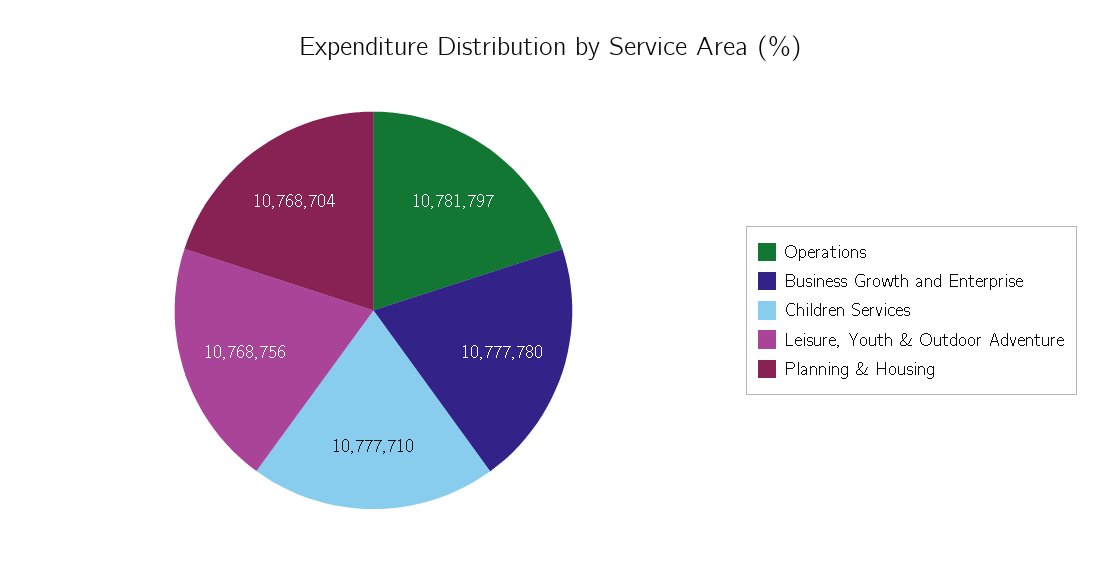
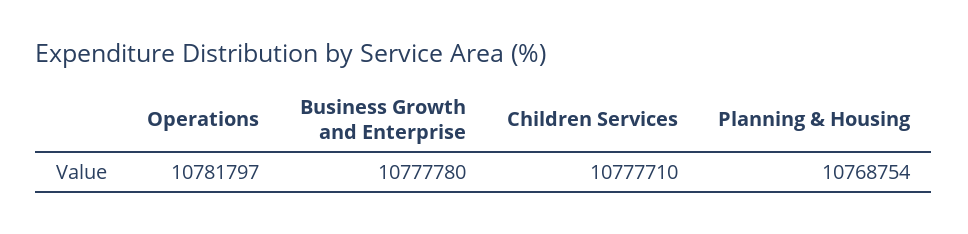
  {
    "Operations": 10781797,
    "Business Growth and Enterprise": 10777780,
    "Children Services": 10777710,
-   "Leisure, Youth & Outdoor Adventure": 10768756,
-   "Planning & Housing": 10768704
+   "Planning & Housing": 10768754
  }

